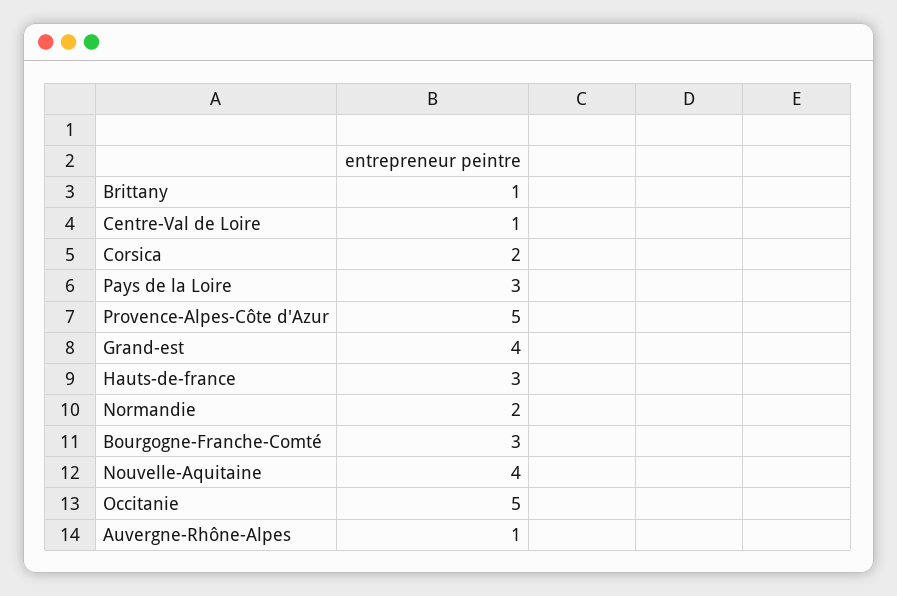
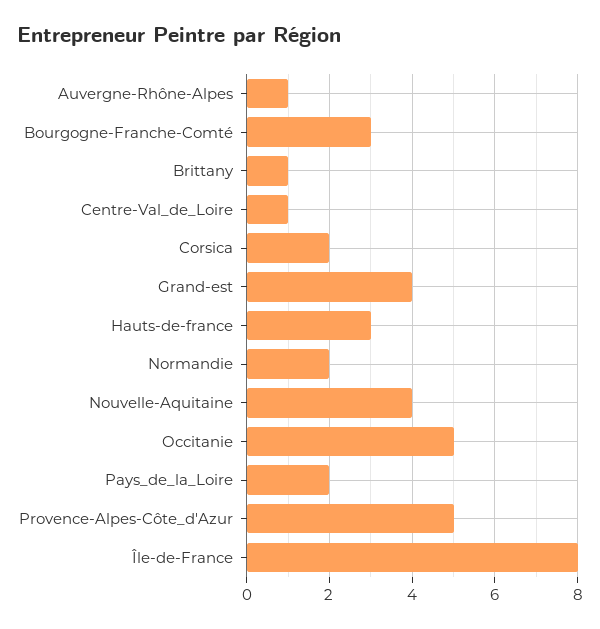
  {
    "Brittany": 1,
    "Centre-Val de Loire": 1,
    "Corsica": 2,
-   "Pays de la Loire": 3,
+   "Pays de la Loire": 2,
    "Provence-Alpes-Côte d'Azur": 5,
    "Grand-est": 4,
    "Hauts-de-france": 3,
    "Normandie": 2,
    "Bourgogne-Franche-Comté": 3,
    "Nouvelle-Aquitaine": 4,
    "Occitanie": 5,
-   "Auvergne-Rhône-Alpes": 1
+   "Auvergne-Rhône-Alpes": 1,
+   "Île-de-France": 8
  }

